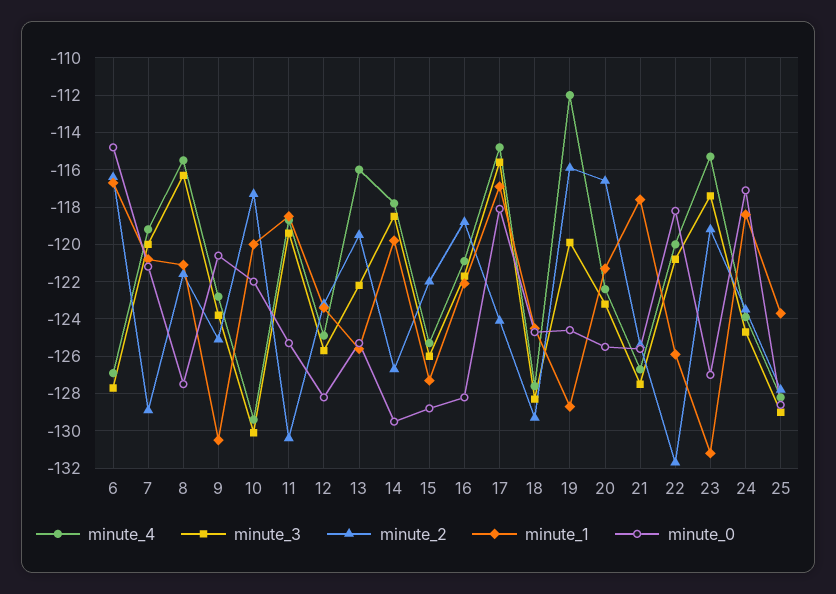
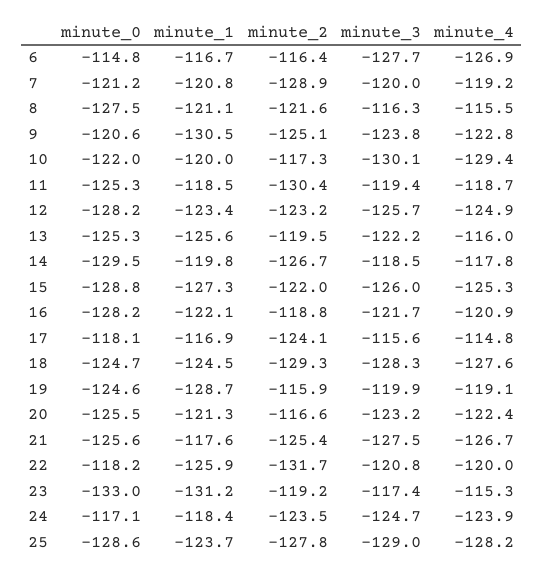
  {
    "minute_4": {
      "6": -126.9,
      "7": -119.2,
      "8": -115.5,
      "9": -122.8,
      "10": -129.4,
      "11": -118.7,
      "12": -124.9,
      "13": -116,
      "14": -117.8,
      "15": -125.3,
      "16": -120.9,
      "17": -114.8,
      "18": -127.6,
-     "19": -112,
+     "19": -119.1,
      "20": -122.4,
      "21": -126.7,
      "22": -120,
      "23": -115.3,
      "24": -123.9,
      "25": -128.2
    },
    "minute_3": {
      "6": -127.7,
      "7": -120,
      "8": -116.3,
      "9": -123.8,
      "10": -130.1,
      "11": -119.4,
      "12": -125.7,
      "13": -122.2,
      "14": -118.5,
      "15": -126,
      "16": -121.7,
      "17": -115.6,
      "18": -128.3,
      "19": -119.9,
      "20": -123.2,
      "21": -127.5,
      "22": -120.8,
      "23": -117.4,
      "24": -124.7,
      "25": -129
    },
    "minute_2": {
      "6": -116.4,
      "7": -128.9,
      "8": -121.6,
      "9": -125.1,
      "10": -117.3,
      "11": -130.4,
      "12": -123.2,
      "13": -119.5,
      "14": -126.7,
      "15": -122,
      "16": -118.8,
      "17": -124.1,
      "18": -129.3,
      "19": -115.9,
      "20": -116.6,
      "21": -125.4,
      "22": -131.7,
      "23": -119.2,
      "24": -123.5,
      "25": -127.8
    },
    "minute_1": {
      "6": -116.7,
      "7": -120.8,
      "8": -121.1,
      "9": -130.5,
      "10": -120,
      "11": -118.5,
      "12": -123.4,
      "13": -125.6,
      "14": -119.8,
      "15": -127.3,
      "16": -122.1,
      "17": -116.9,
      "18": -124.5,
      "19": -128.7,
      "20": -121.3,
      "21": -117.6,
      "22": -125.9,
      "23": -131.2,
      "24": -118.4,
      "25": -123.7
    },
    "minute_0": {
      "6": -114.8,
      "7": -121.2,
      "8": -127.5,
      "9": -120.6,
      "10": -122,
      "11": -125.3,
      "12": -128.2,
      "13": -125.3,
      "14": -129.5,
      "15": -128.8,
      "16": -128.2,
      "17": -118.1,
      "18": -124.7,
      "19": -124.6,
      "20": -125.5,
      "21": -125.6,
      "22": -118.2,
-     "23": -127,
+     "23": -133,
      "24": -117.1,
      "25": -128.6
    }
  }

